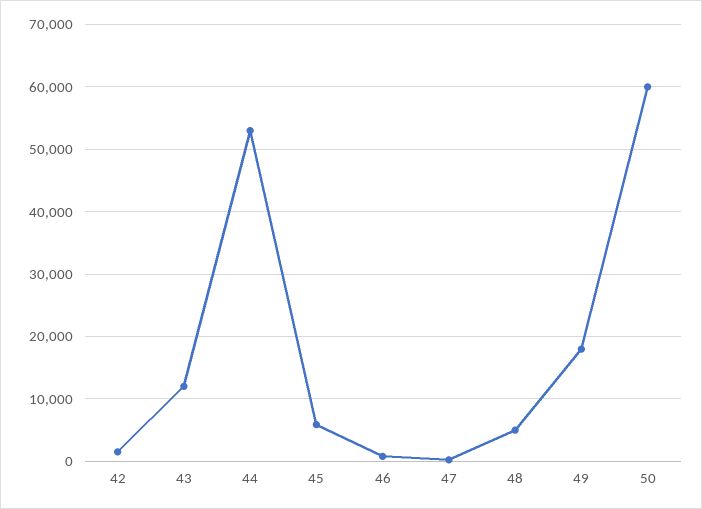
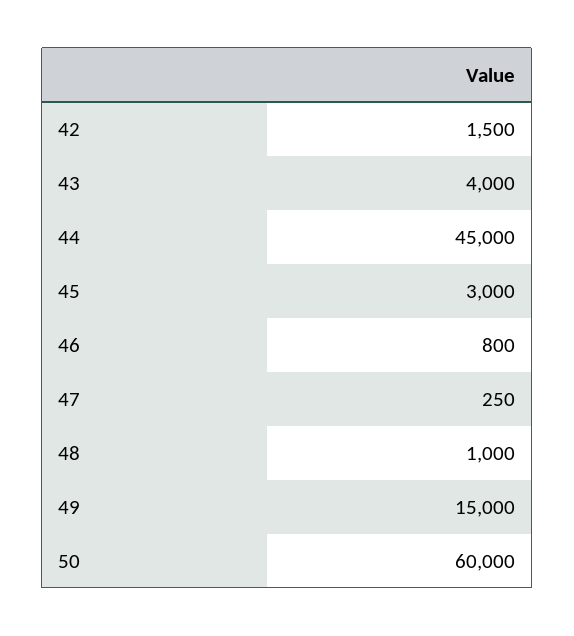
  {
    "42": 1500,
-   "43": 12000,
+   "43": 4000,
-   "44": 53000,
+   "44": 45000,
-   "45": 6000,
+   "45": 3000,
    "46": 800,
    "47": 250,
-   "48": 5000,
+   "48": 1000,
-   "49": 18000,
+   "49": 15000,
    "50": 60000
  }

